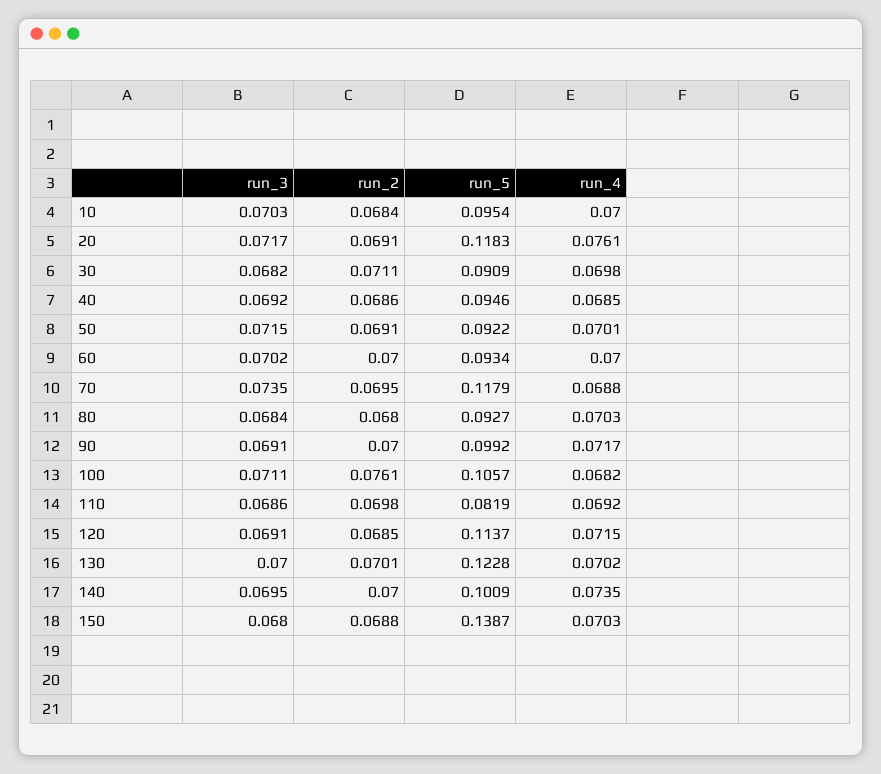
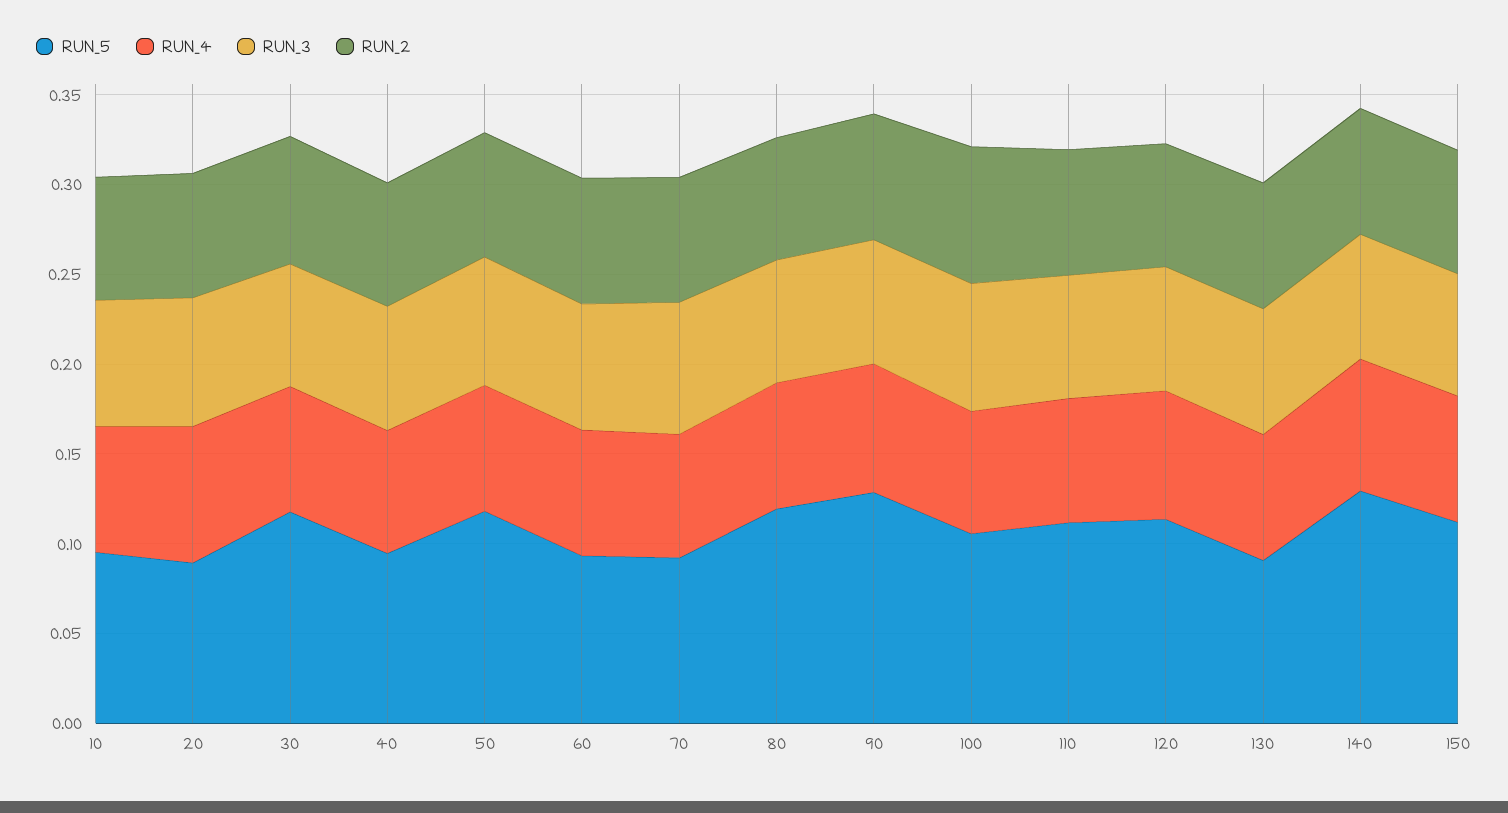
  {
    "run_3": {
      "10": 0.0703,
      "20": 0.0717,
      "30": 0.0682,
      "40": 0.0692,
      "50": 0.0715,
      "60": 0.0702,
      "70": 0.0735,
      "80": 0.0684,
      "90": 0.0691,
      "100": 0.0711,
      "110": 0.0686,
      "120": 0.0691,
      "130": 0.07,
      "140": 0.0695,
      "150": 0.068
    },
    "run_2": {
      "10": 0.0684,
      "20": 0.0691,
      "30": 0.0711,
      "40": 0.0686,
      "50": 0.0691,
      "60": 0.07,
      "70": 0.0695,
      "80": 0.068,
      "90": 0.07,
      "100": 0.0761,
      "110": 0.0698,
      "120": 0.0685,
      "130": 0.0701,
      "140": 0.07,
      "150": 0.0688
    },
    "run_5": {
      "10": 0.0954,
-     "20": 0.1183,
+     "20": 0.09,
-     "30": 0.0909,
+     "30": 0.12,
      "40": 0.0946,
-     "50": 0.0922,
+     "50": 0.12,
      "60": 0.0934,
-     "70": 0.1179,
+     "70": 0.09,
-     "80": 0.0927,
+     "80": 0.12,
-     "90": 0.0992,
+     "90": 0.13,
      "100": 0.1057,
-     "110": 0.0819,
+     "110": 0.11,
      "120": 0.1137,
-     "130": 0.1228,
+     "130": 0.09,
-     "140": 0.1009,
+     "140": 0.13,
-     "150": 0.1387
+     "150": 0.11
    },
    "run_4": {
      "10": 0.07,
      "20": 0.0761,
      "30": 0.0698,
      "40": 0.0685,
      "50": 0.0701,
      "60": 0.07,
      "70": 0.0688,
      "80": 0.0703,
      "90": 0.0717,
      "100": 0.0682,
      "110": 0.0692,
      "120": 0.0715,
      "130": 0.0702,
      "140": 0.0735,
      "150": 0.0703
    }
  }

